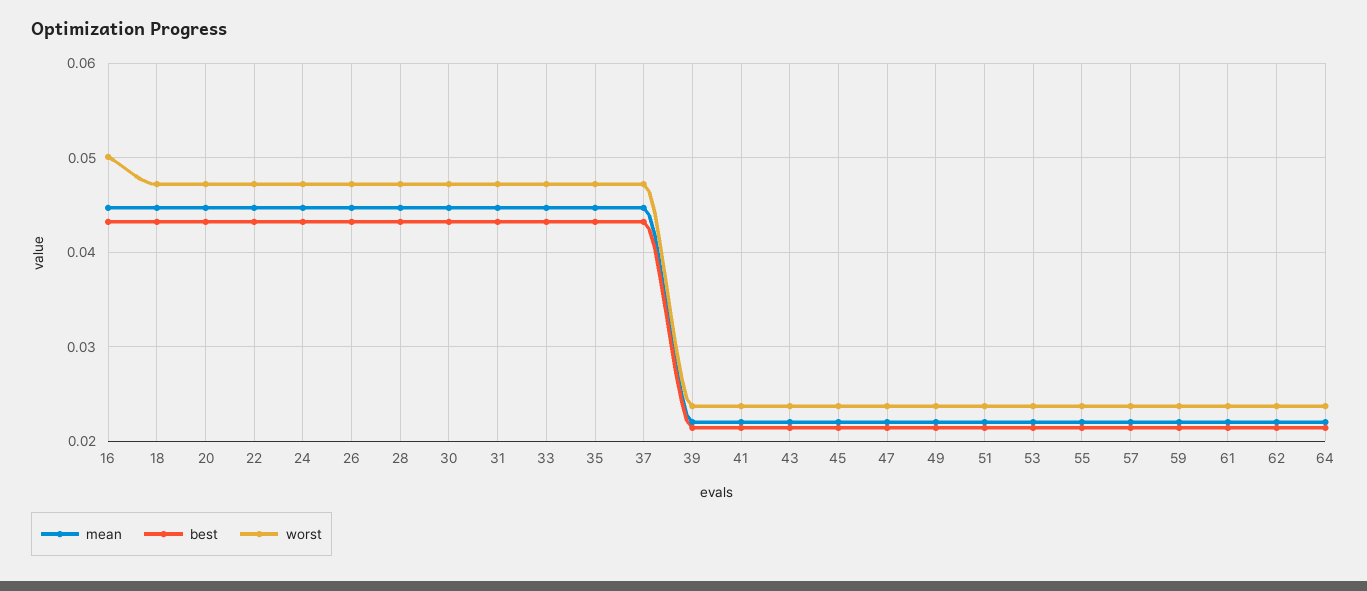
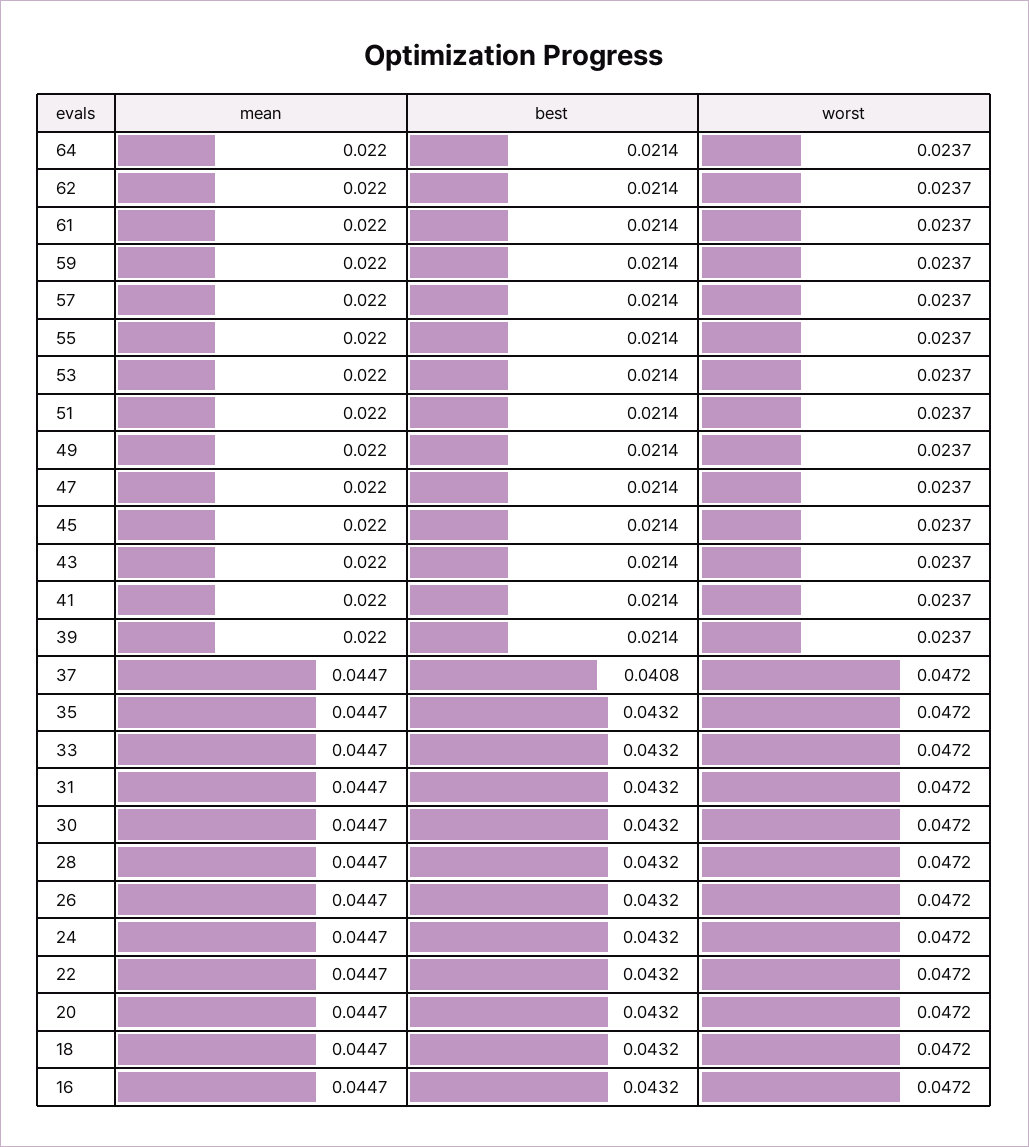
  {
    "mean": {
      "16": 0.0447,
      "18": 0.0447,
      "20": 0.0447,
      "22": 0.0447,
      "24": 0.0447,
      "26": 0.0447,
      "28": 0.0447,
      "30": 0.0447,
      "31": 0.0447,
      "33": 0.0447,
      "35": 0.0447,
      "37": 0.0447,
      "39": 0.022,
      "41": 0.022,
      "43": 0.022,
      "45": 0.022,
      "47": 0.022,
      "49": 0.022,
      "51": 0.022,
      "53": 0.022,
      "55": 0.022,
      "57": 0.022,
      "59": 0.022,
      "61": 0.022,
      "62": 0.022,
      "64": 0.022
    },
    "best": {
      "16": 0.0432,
      "18": 0.0432,
      "20": 0.0432,
      "22": 0.0432,
      "24": 0.0432,
      "26": 0.0432,
      "28": 0.0432,
      "30": 0.0432,
      "31": 0.0432,
      "33": 0.0432,
      "35": 0.0432,
-     "37": 0.043,
+     "37": 0.0408,
      "39": 0.0214,
      "41": 0.0214,
      "43": 0.0214,
      "45": 0.0214,
      "47": 0.0214,
      "49": 0.0214,
      "51": 0.0214,
      "53": 0.0214,
      "55": 0.0214,
      "57": 0.0214,
      "59": 0.0214,
      "61": 0.0214,
      "62": 0.0214,
      "64": 0.0214
    },
    "worst": {
-     "16": 0.05,
+     "16": 0.0472,
      "18": 0.0472,
      "20": 0.0472,
      "22": 0.0472,
      "24": 0.0472,
      "26": 0.0472,
      "28": 0.0472,
      "30": 0.0472,
      "31": 0.0472,
      "33": 0.0472,
      "35": 0.0472,
      "37": 0.0472,
      "39": 0.0237,
      "41": 0.0237,
      "43": 0.0237,
      "45": 0.0237,
      "47": 0.0237,
      "49": 0.0237,
      "51": 0.0237,
      "53": 0.0237,
      "55": 0.0237,
      "57": 0.0237,
      "59": 0.0237,
      "61": 0.0237,
      "62": 0.0237,
      "64": 0.0237
    }
  }

